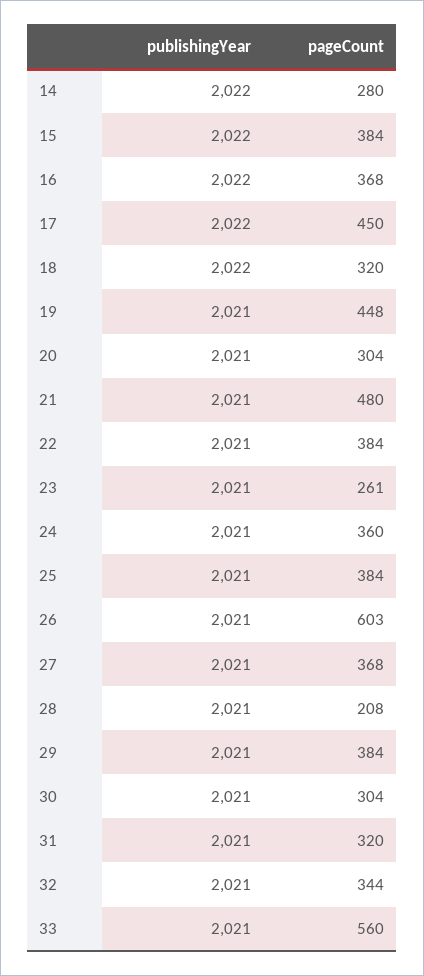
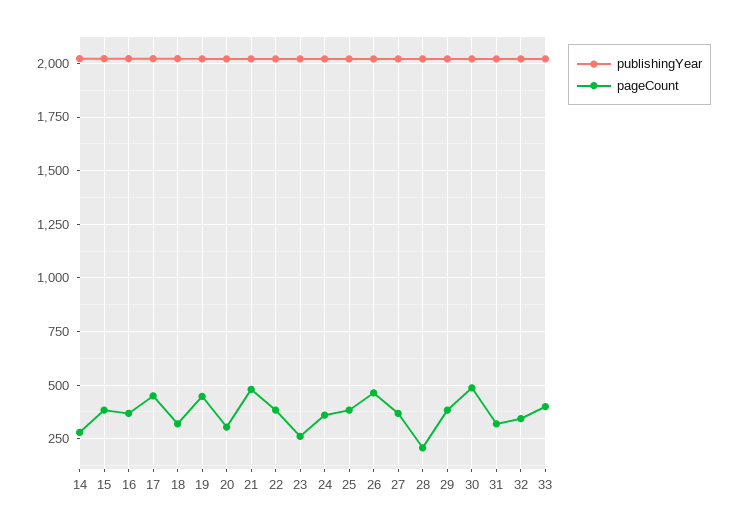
  {
    "publishingYear": {
      "14": 2022,
      "15": 2022,
      "16": 2022,
      "17": 2022,
      "18": 2022,
      "19": 2021,
      "20": 2021,
      "21": 2021,
      "22": 2021,
      "23": 2021,
      "24": 2021,
      "25": 2021,
      "26": 2021,
      "27": 2021,
      "28": 2021,
      "29": 2021,
      "30": 2021,
      "31": 2021,
      "32": 2021,
      "33": 2021
    },
    "pageCount": {
      "14": 280,
      "15": 384,
      "16": 368,
      "17": 450,
      "18": 320,
      "19": 448,
      "20": 304,
      "21": 480,
      "22": 384,
      "23": 261,
      "24": 360,
      "25": 384,
-     "26": 603,
+     "26": 450,
      "27": 368,
      "28": 208,
      "29": 384,
-     "30": 304,
+     "30": 500,
      "31": 320,
      "32": 344,
-     "33": 560
+     "33": 400
    }
  }

